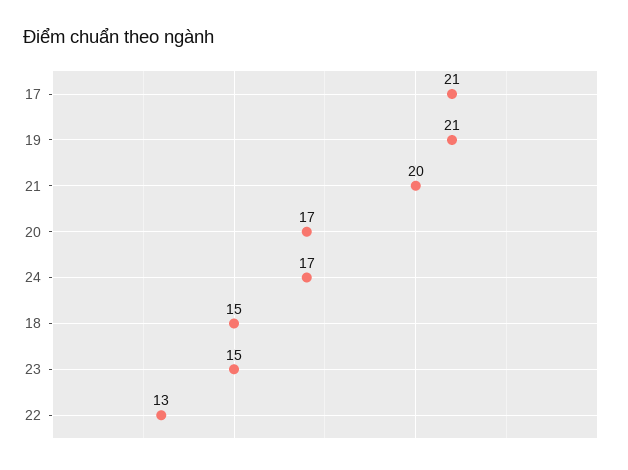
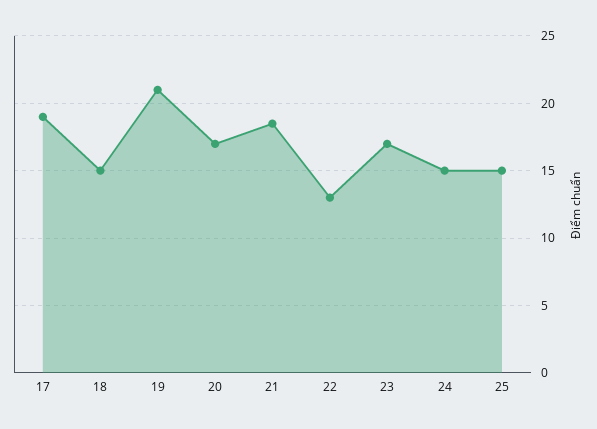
  {
-   "17": 21,
+   "17": 19,
    "19": 21,
-   "21": 20,
+   "21": 18.5,
    "20": 17,
-   "24": 17,
+   "24": 15,
    "18": 15,
-   "23": 15,
+   "23": 17,
-   "22": 13
+   "22": 13,
+   "25": 15
  }

